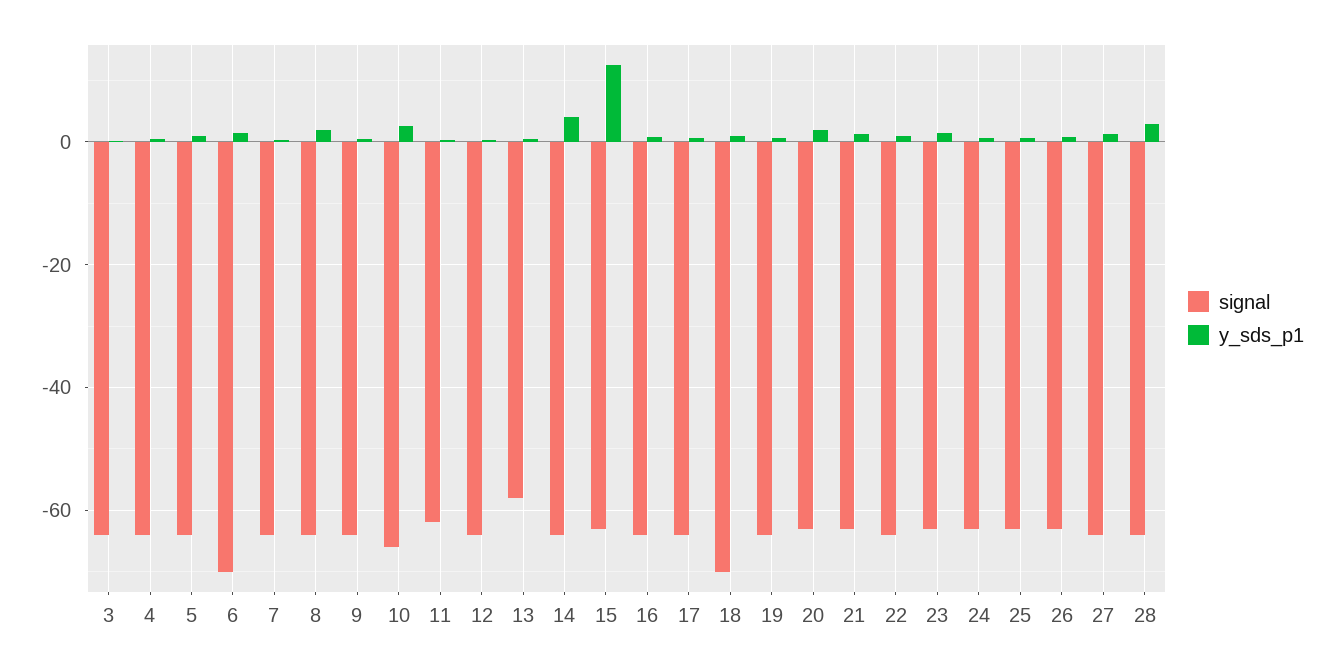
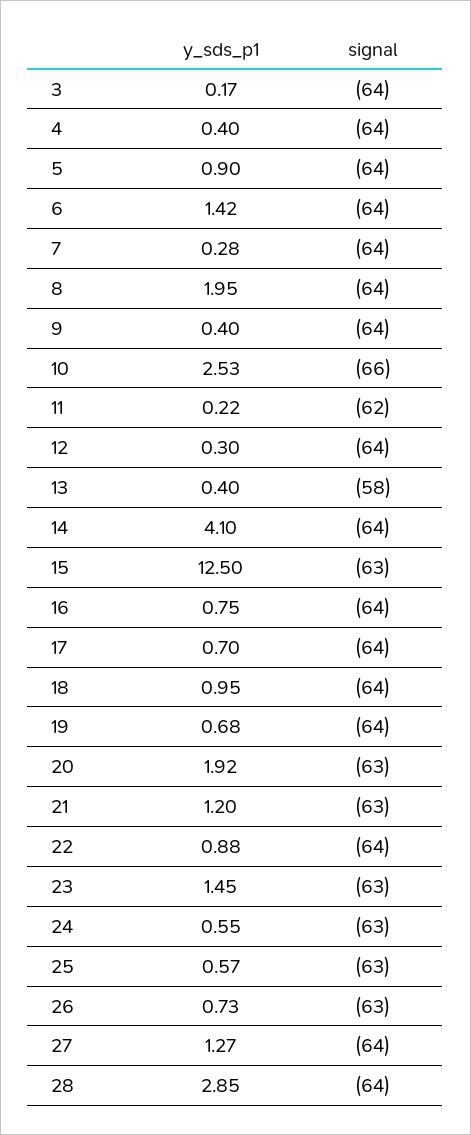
  {
    "signal": {
      "3": -64,
      "4": -64,
      "5": -64,
-     "6": -70,
+     "6": -64,
      "7": -64,
      "8": -64,
      "9": -64,
      "10": -66,
      "11": -62,
      "12": -64,
      "13": -58,
      "14": -64,
      "15": -63,
      "16": -64,
      "17": -64,
-     "18": -70,
+     "18": -64,
      "19": -64,
      "20": -63,
      "21": -63,
      "22": -64,
      "23": -63,
      "24": -63,
      "25": -63,
      "26": -63,
      "27": -64,
      "28": -64
    },
    "y_sds_p1": {
      "3": 0.17,
      "4": 0.4,
      "5": 0.9,
      "6": 1.42,
      "7": 0.28,
      "8": 1.95,
      "9": 0.4,
      "10": 2.53,
      "11": 0.22,
      "12": 0.3,
      "13": 0.4,
      "14": 4.1,
      "15": 12.5,
      "16": 0.75,
      "17": 0.7,
      "18": 0.95,
      "19": 0.68,
      "20": 1.92,
      "21": 1.2,
      "22": 0.88,
      "23": 1.45,
      "24": 0.55,
      "25": 0.57,
      "26": 0.73,
      "27": 1.27,
      "28": 2.85
    }
  }

